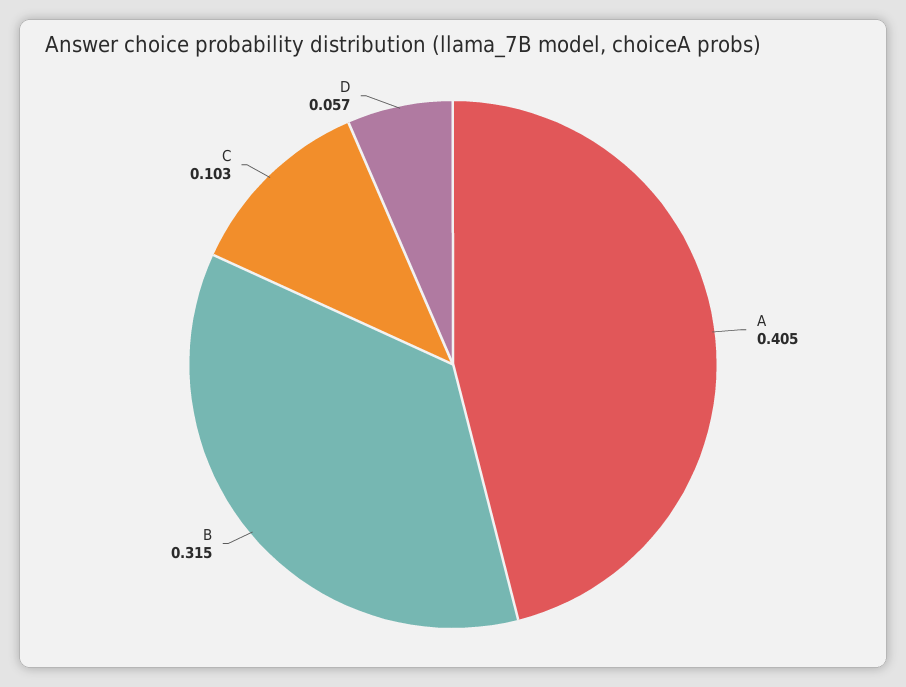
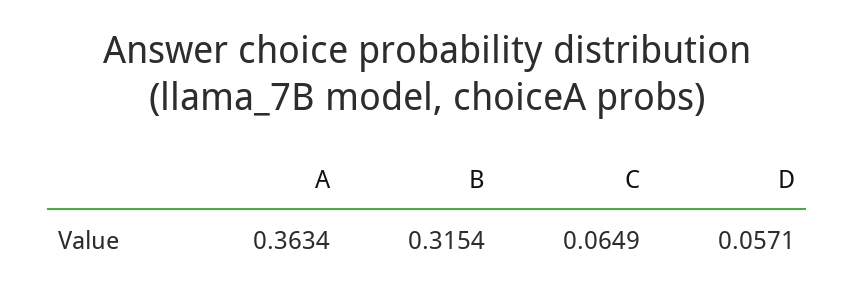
  {
-   "A": 0.405,
+   "A": 0.3634,
    "B": 0.3154,
-   "C": 0.103,
+   "C": 0.0649,
    "D": 0.0571
  }

